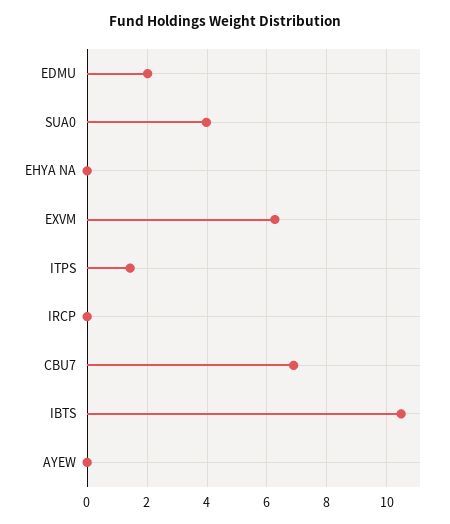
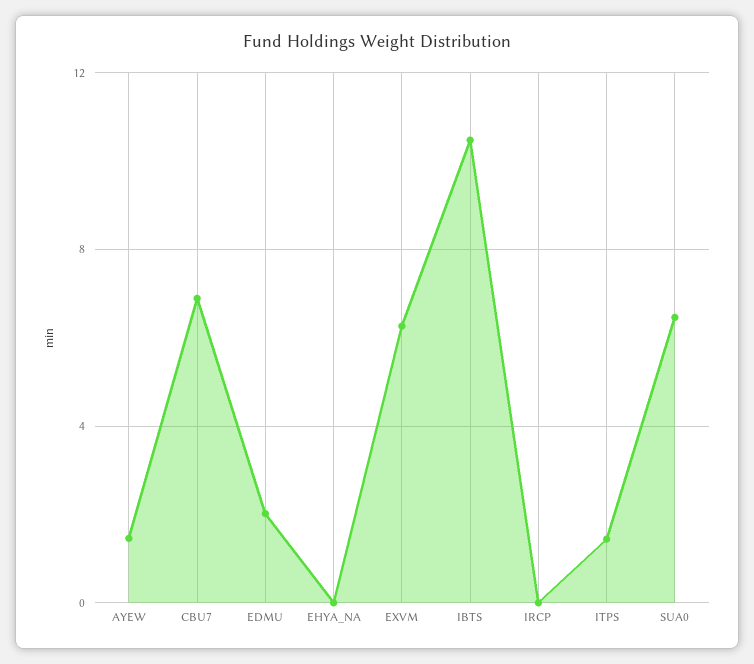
  {
    "EDMU": 2,
-   "SUA0": 4,
+   "SUA0": 6.5,
    "EHYA NA": 0,
    "EXVM": 6.25,
    "ITPS": 1.5,
    "IRCP": 0,
    "CBU7": 7,
    "IBTS": 10.5,
-   "AYEW": 0
+   "AYEW": 1.5
  }

